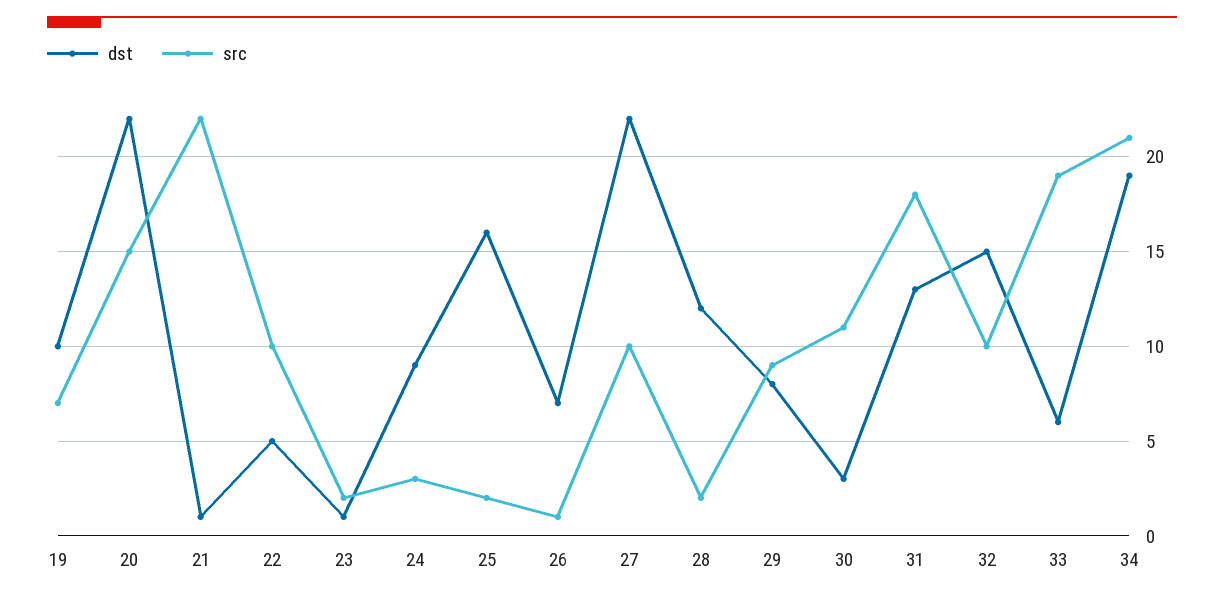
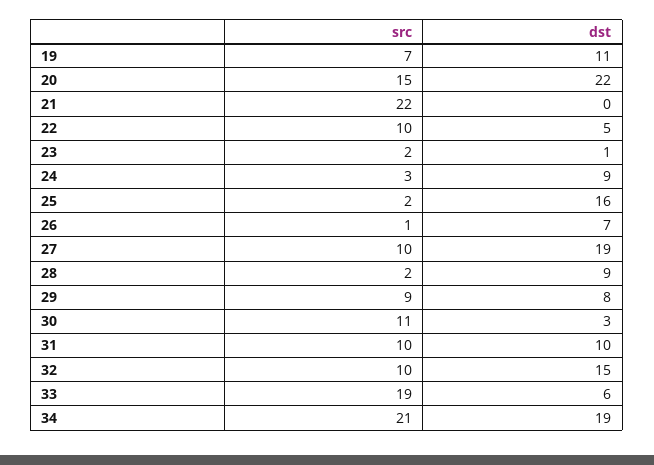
  {
    "dst": {
-     "19": 10,
+     "19": 11,
      "20": 22,
-     "21": 1,
+     "21": 0,
      "22": 5,
      "23": 1,
      "24": 9,
      "25": 16,
      "26": 7,
-     "27": 22,
+     "27": 19,
-     "28": 12,
+     "28": 9,
      "29": 8,
      "30": 3,
-     "31": 13,
+     "31": 10,
      "32": 15,
      "33": 6,
      "34": 19
    },
    "src": {
      "19": 7,
      "20": 15,
      "21": 22,
      "22": 10,
      "23": 2,
      "24": 3,
      "25": 2,
      "26": 1,
      "27": 10,
      "28": 2,
      "29": 9,
      "30": 11,
-     "31": 18,
+     "31": 10,
      "32": 10,
      "33": 19,
      "34": 21
    }
  }

